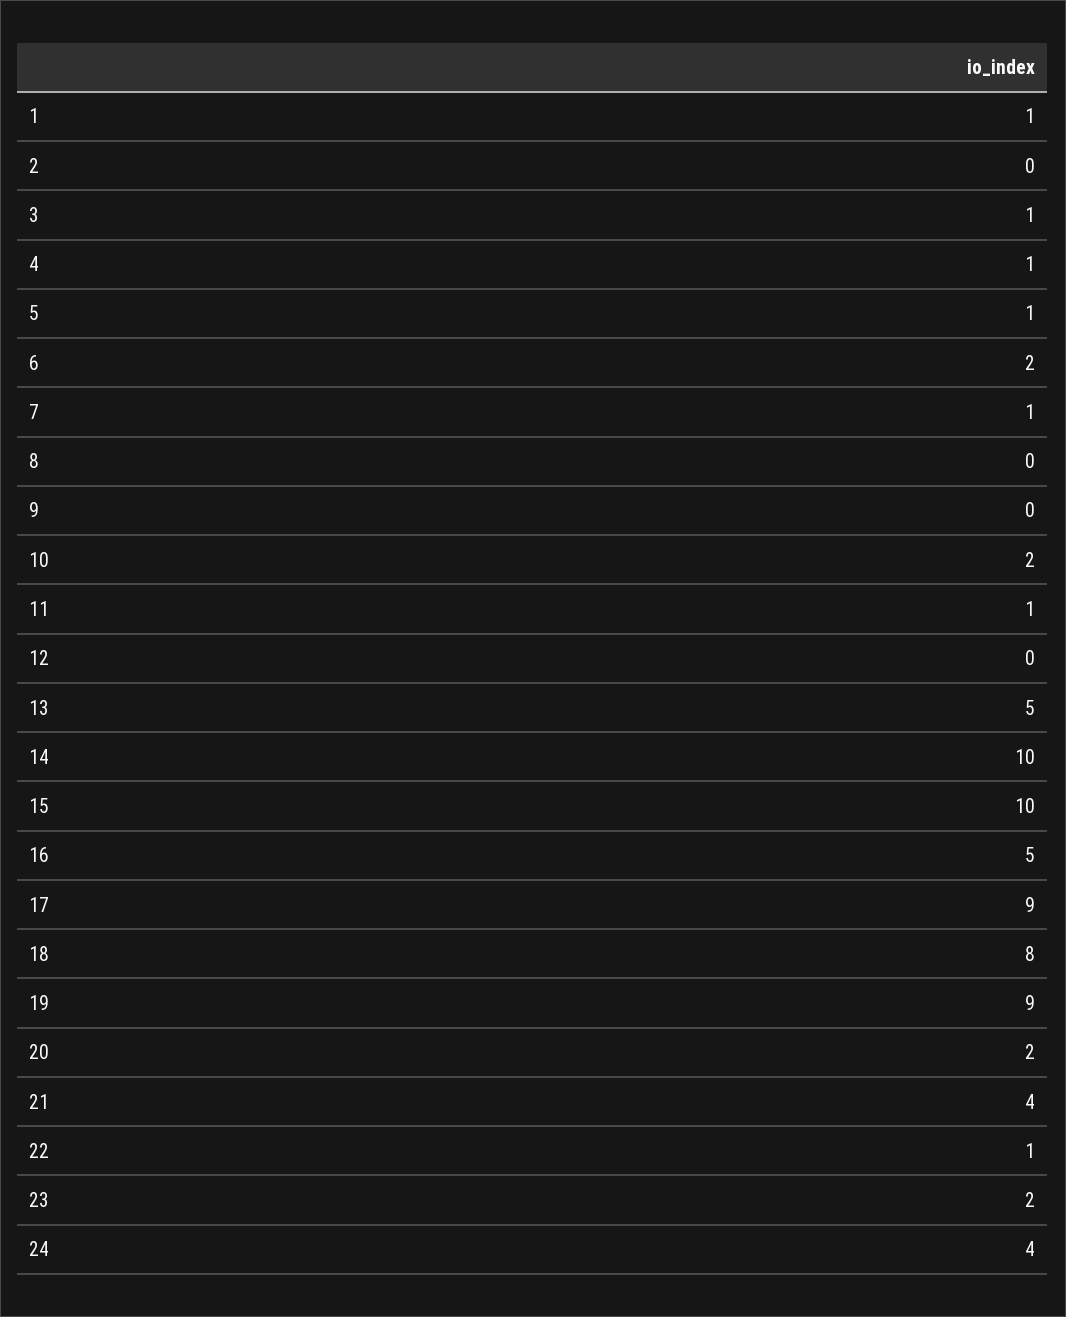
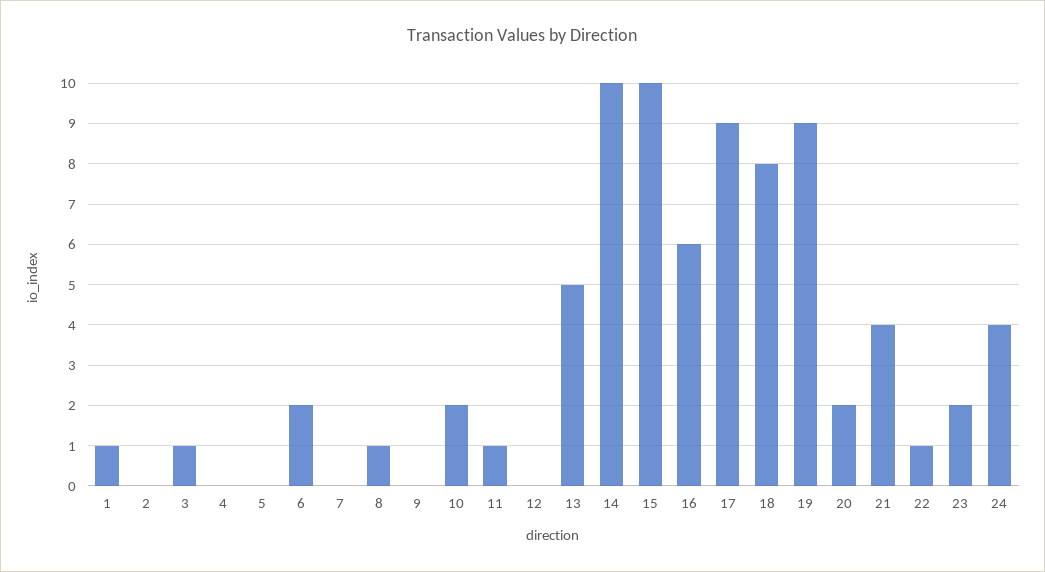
  {
    "1": 1,
    "2": 0,
    "3": 1,
-   "4": 1,
+   "4": 0,
-   "5": 1,
+   "5": 0,
    "6": 2,
-   "7": 1,
+   "7": 0,
-   "8": 0,
+   "8": 1,
    "9": 0,
    "10": 2,
    "11": 1,
    "12": 0,
    "13": 5,
    "14": 10,
    "15": 10,
-   "16": 5,
+   "16": 6,
    "17": 9,
    "18": 8,
    "19": 9,
    "20": 2,
    "21": 4,
    "22": 1,
    "23": 2,
    "24": 4
  }

